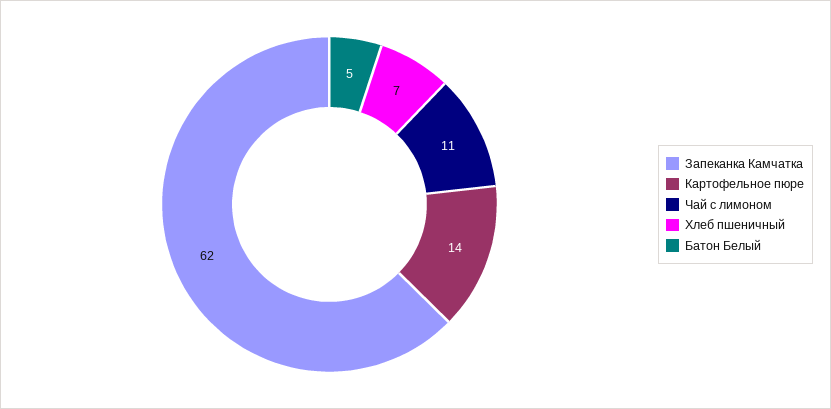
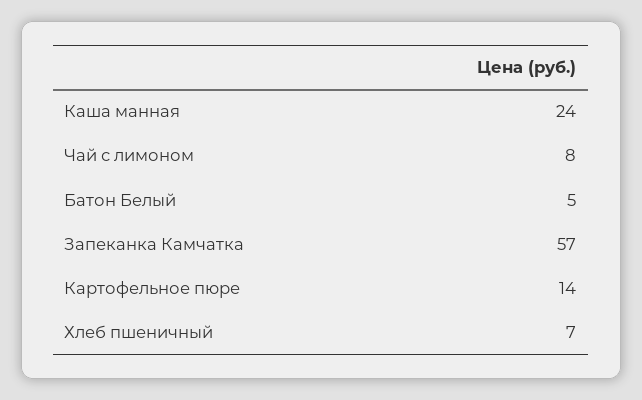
  {
-   "Запеканка Камчатка": 62,
+   "Запеканка Камчатка": 57,
    "Картофельное пюре": 14,
-   "Чай с лимоном": 11,
+   "Чай с лимоном": 8,
    "Хлеб пшеничный": 7,
-   "Батон Белый": 5
+   "Батон Белый": 5,
+   "Каша манная": 24
  }

